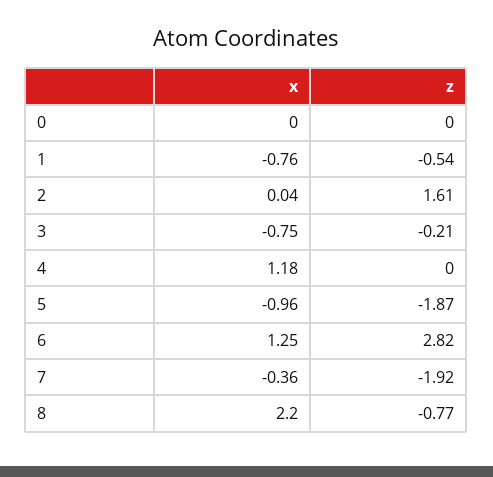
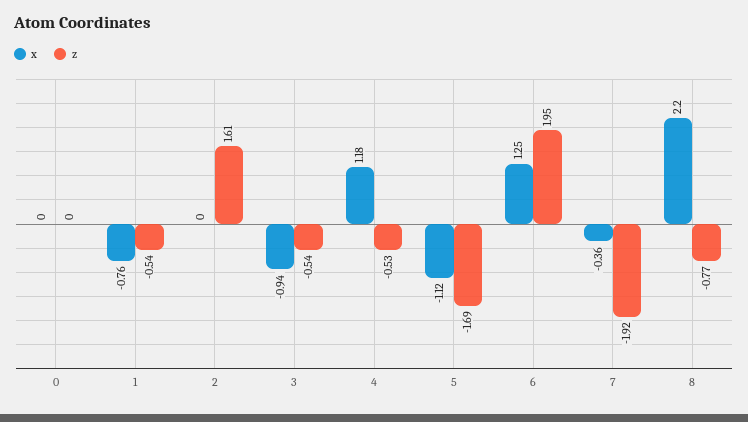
  {
    "x": {
      "0": 0,
      "1": -0.76,
-     "2": 0.04,
+     "2": 0,
-     "3": -0.75,
+     "3": -0.94,
      "4": 1.18,
-     "5": -0.96,
+     "5": -1.12,
      "6": 1.25,
      "7": -0.36,
      "8": 2.2
    },
    "z": {
      "0": 0,
      "1": -0.54,
      "2": 1.61,
-     "3": -0.21,
+     "3": -0.54,
-     "4": 0,
+     "4": -0.53,
-     "5": -1.87,
+     "5": -1.69,
-     "6": 2.82,
+     "6": 1.95,
      "7": -1.92,
      "8": -0.77
    }
  }

